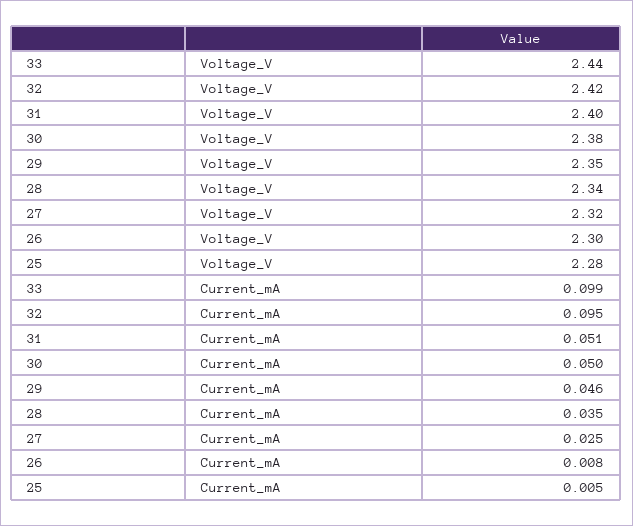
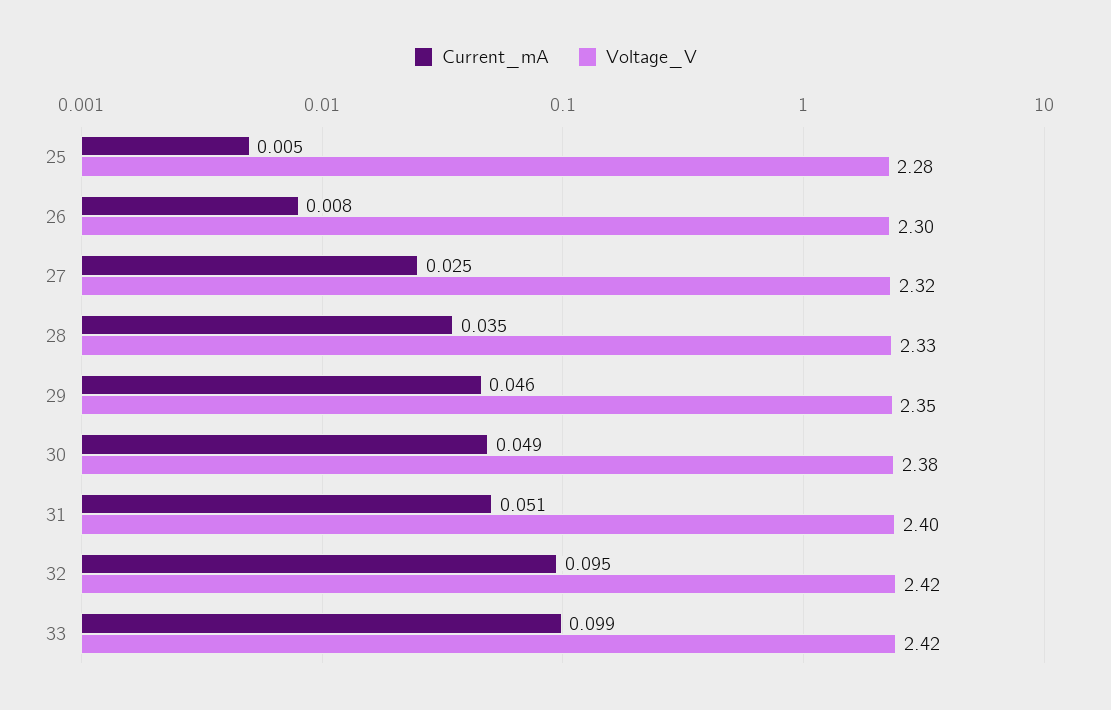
  {
    "Voltage_V": {
-     "33": 2.44,
+     "33": 2.42,
      "32": 2.42,
      "31": 2.4,
      "30": 2.38,
      "29": 2.35,
-     "28": 2.34,
+     "28": 2.33,
      "27": 2.32,
      "26": 2.3,
      "25": 2.28
    },
    "Current_mA": {
      "33": 0.099,
      "32": 0.095,
      "31": 0.051,
-     "30": 0.05,
+     "30": 0.049,
      "29": 0.046,
      "28": 0.035,
      "27": 0.025,
      "26": 0.008,
      "25": 0.005
    }
  }

